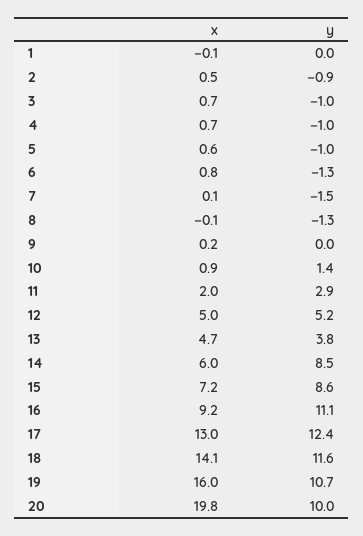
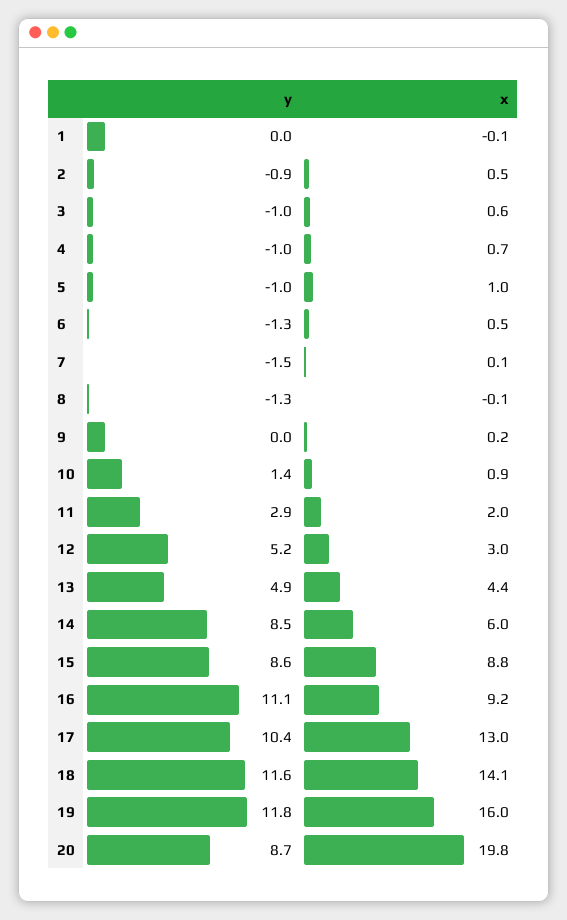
  {
    "x": {
      "1": -0.1,
      "2": 0.5,
-     "3": 0.7,
+     "3": 0.6,
      "4": 0.7,
-     "5": 0.6,
+     "5": 1,
-     "6": 0.8,
+     "6": 0.5,
      "7": 0.1,
      "8": -0.1,
      "9": 0.2,
      "10": 0.9,
      "11": 2,
-     "12": 5,
+     "12": 3,
-     "13": 4.7,
+     "13": 4.4,
      "14": 6,
-     "15": 7.2,
+     "15": 8.8,
      "16": 9.2,
      "17": 13,
      "18": 14.1,
      "19": 16,
      "20": 19.8
    },
    "y": {
      "1": 0,
      "2": -0.9,
      "3": -1,
      "4": -1,
      "5": -1,
      "6": -1.3,
      "7": -1.5,
      "8": -1.3,
      "9": 0,
      "10": 1.4,
      "11": 2.9,
      "12": 5.2,
-     "13": 3.8,
+     "13": 4.9,
      "14": 8.5,
      "15": 8.6,
      "16": 11.1,
-     "17": 12.4,
+     "17": 10.4,
      "18": 11.6,
-     "19": 10.7,
+     "19": 11.8,
-     "20": 10
+     "20": 8.7
    }
  }

